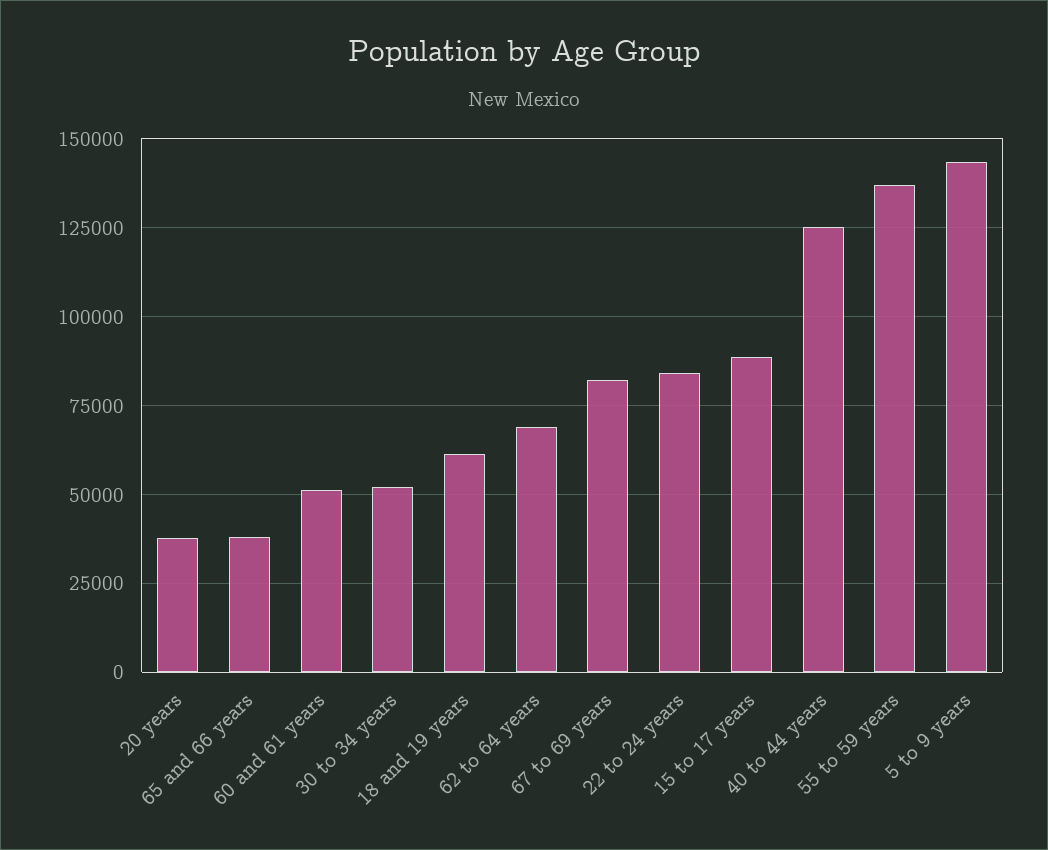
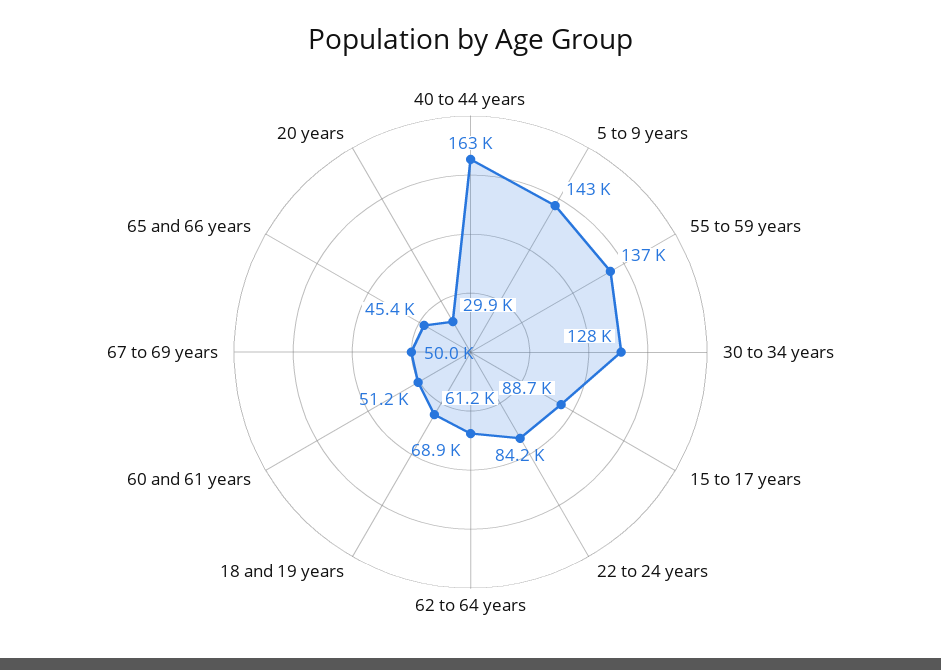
  {
-   "20 years": 37500,
+   "20 years": 29900,
-   "65 and 66 years": 37500,
+   "65 and 66 years": 45400,
    "60 and 61 years": 51200,
-   "30 to 34 years": 52500,
+   "30 to 34 years": 128000,
    "18 and 19 years": 61200,
    "62 to 64 years": 68900,
-   "67 to 69 years": 82500,
+   "67 to 69 years": 50000,
    "22 to 24 years": 84200,
    "15 to 17 years": 88700,
-   "40 to 44 years": 125000,
+   "40 to 44 years": 163000,
    "55 to 59 years": 137000,
    "5 to 9 years": 143000
  }

